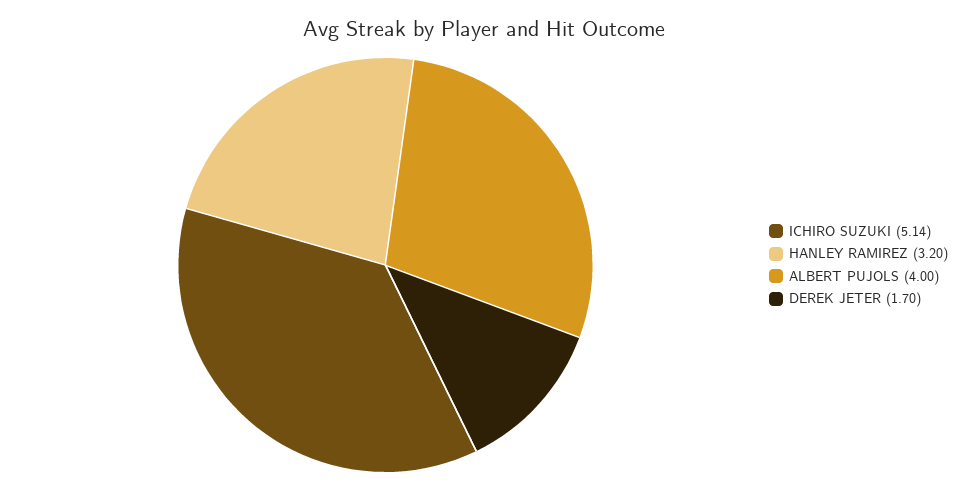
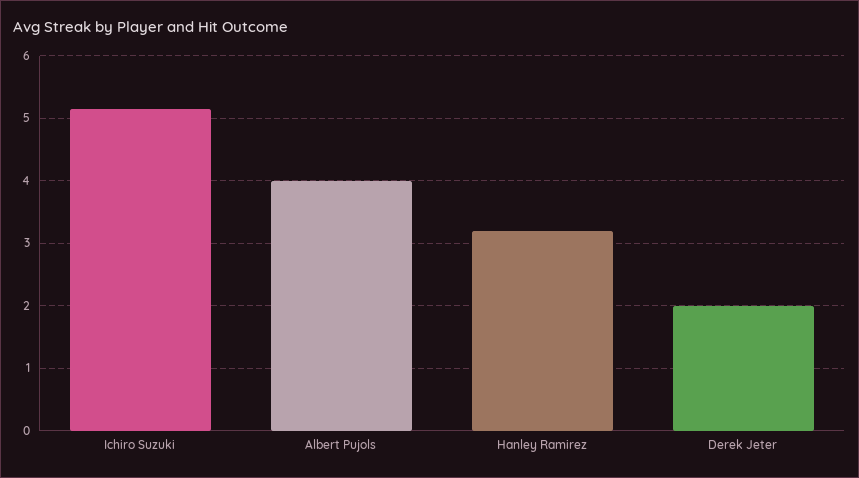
  {
    "ICHIRO SUZUKI": 5.14,
    "HANLEY RAMIREZ": 3.2,
    "ALBERT PUJOLS": 4,
-   "DEREK JETER": 1.7
+   "DEREK JETER": 2
  }

